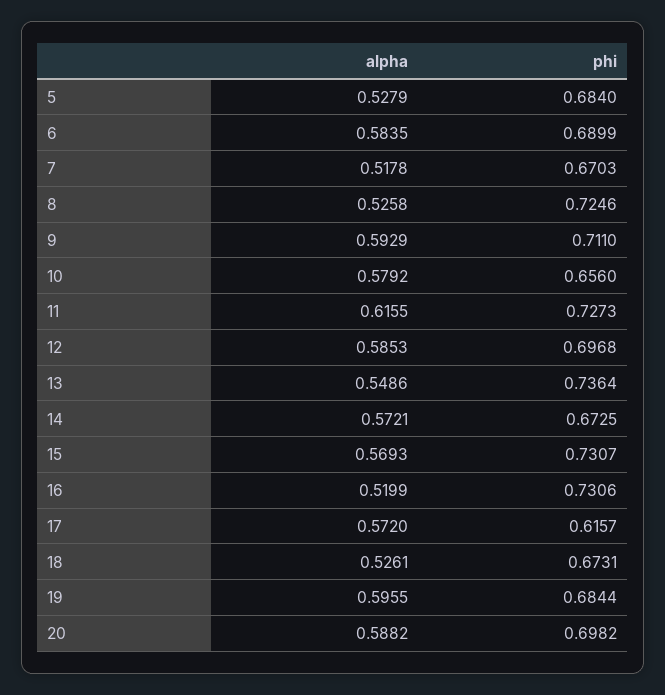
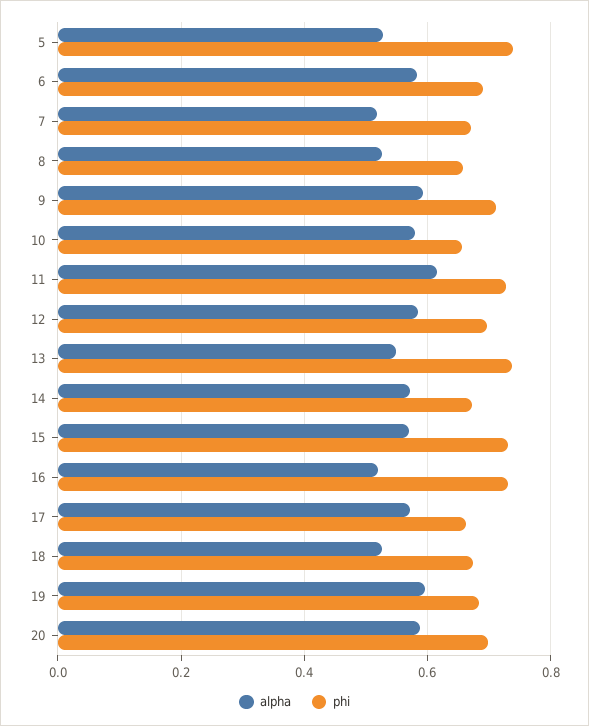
  {
    "alpha": {
      "5": 0.5279,
      "6": 0.5835,
      "7": 0.5178,
      "8": 0.5258,
      "9": 0.5929,
      "10": 0.5792,
      "11": 0.6155,
      "12": 0.5853,
      "13": 0.5486,
      "14": 0.5721,
      "15": 0.5693,
      "16": 0.5199,
      "17": 0.572,
      "18": 0.5261,
      "19": 0.5955,
      "20": 0.5882
    },
    "phi": {
-     "5": 0.684,
+     "5": 0.74,
      "6": 0.6899,
      "7": 0.6703,
-     "8": 0.7246,
+     "8": 0.66,
      "9": 0.711,
      "10": 0.656,
      "11": 0.7273,
      "12": 0.6968,
      "13": 0.7364,
      "14": 0.6725,
      "15": 0.7307,
      "16": 0.7306,
-     "17": 0.6157,
+     "17": 0.66,
      "18": 0.6731,
      "19": 0.6844,
      "20": 0.6982
    }
  }

